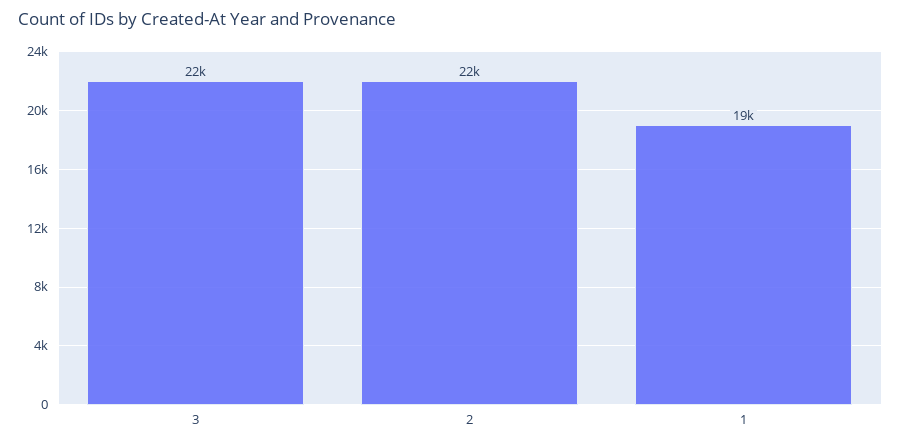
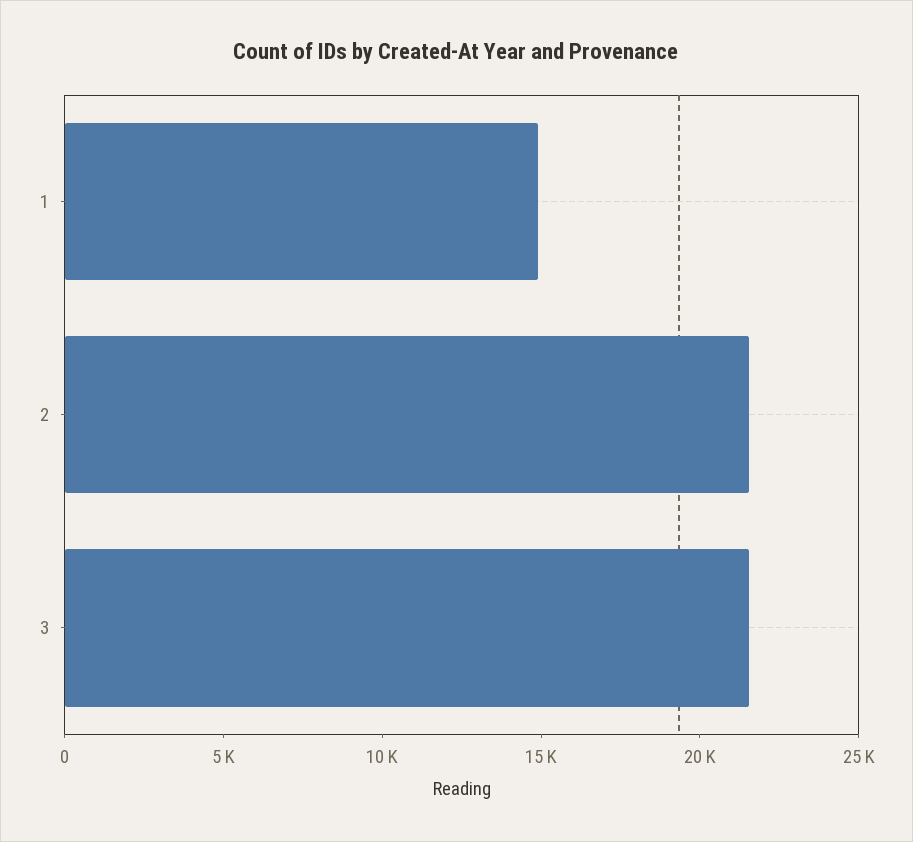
  {
    "3": 22000,
    "2": 22000,
-   "1": 19000
+   "1": 15000
  }

